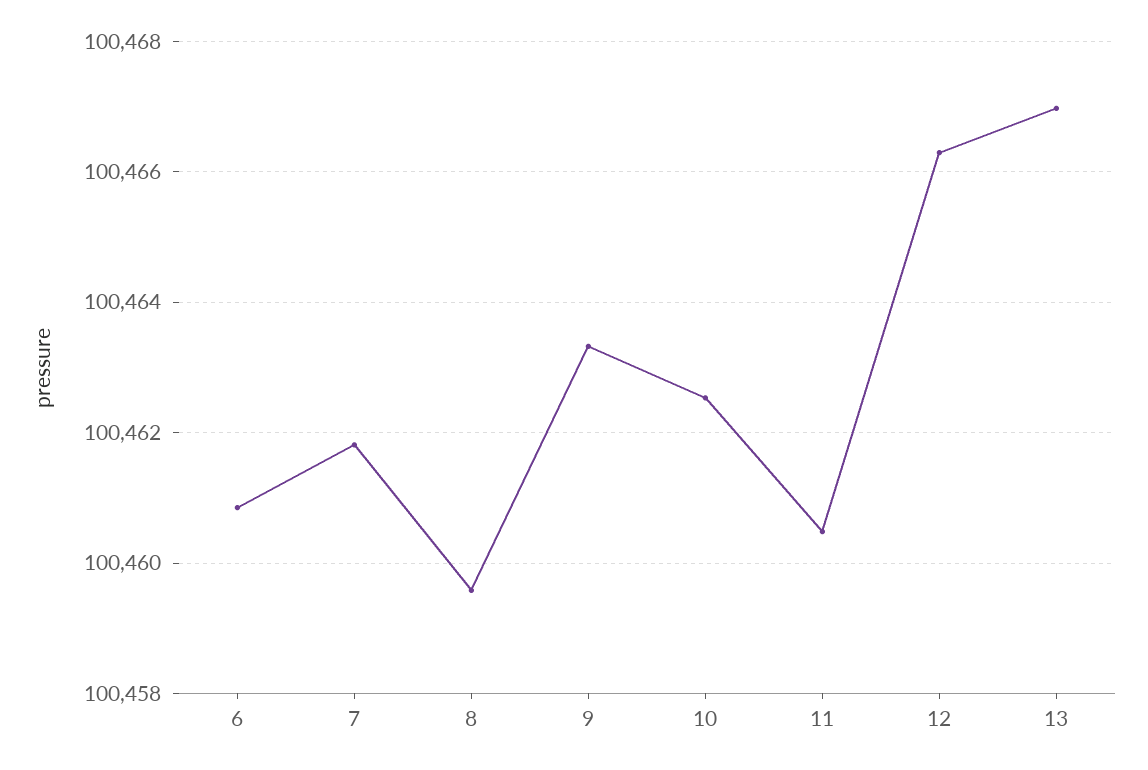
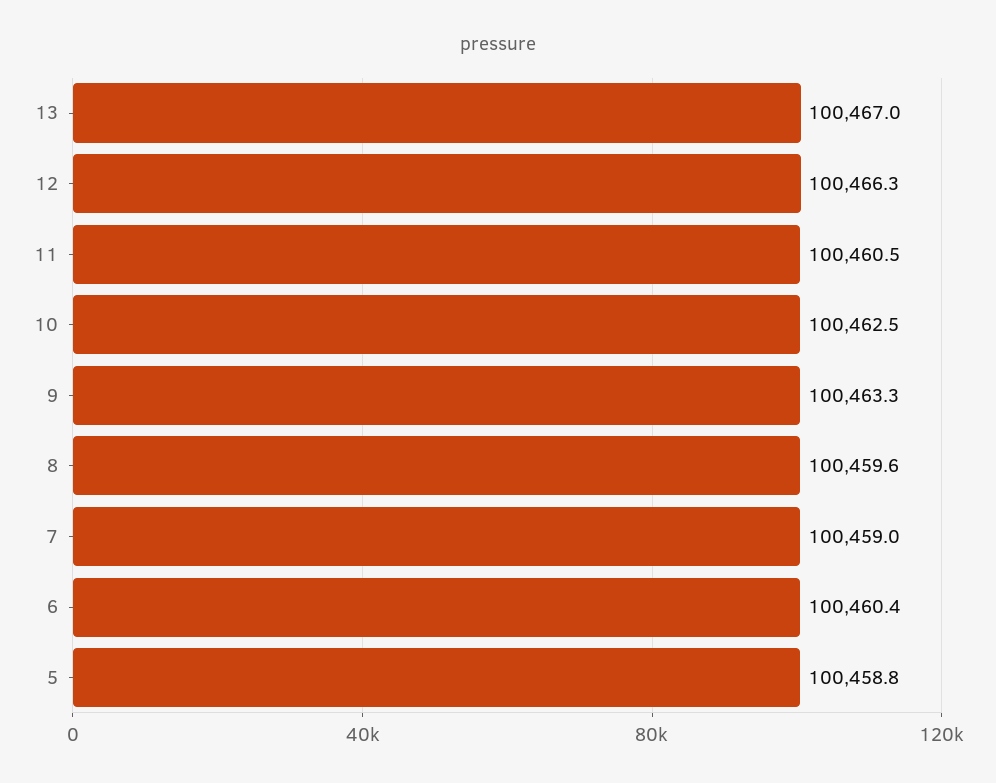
  {
-   "6": 100460.8,
+   "6": 100460.4,
-   "7": 100461.8,
+   "7": 100459,
    "8": 100459.6,
    "9": 100463.3,
    "10": 100462.5,
    "11": 100460.5,
    "12": 100466.3,
-   "13": 100467
+   "13": 100467,
+   "5": 100458.8
  }

